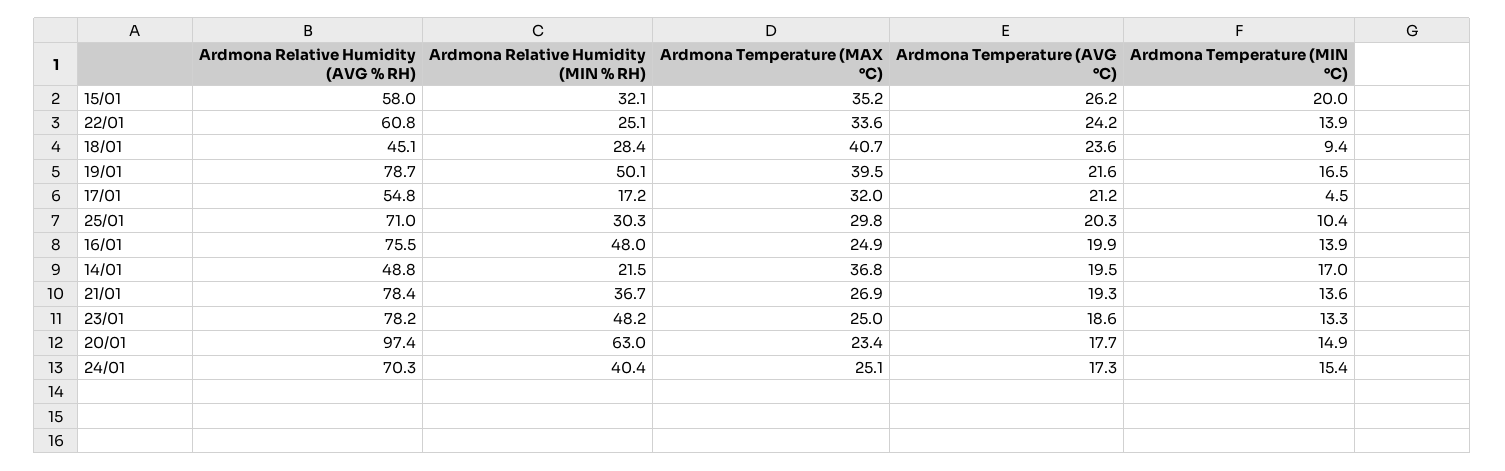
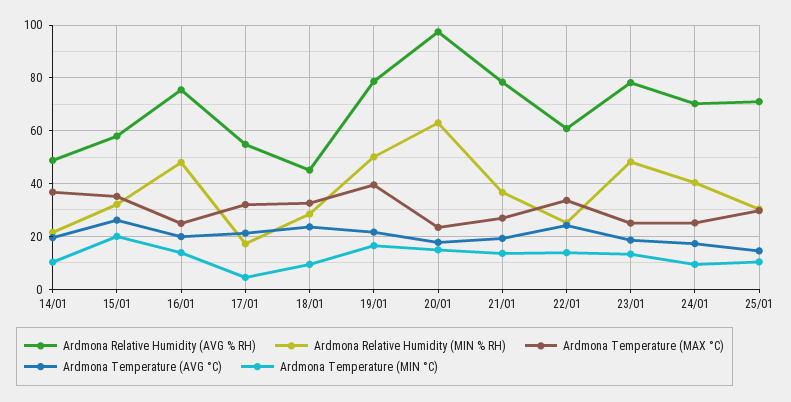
  {
    "Ardmona Relative Humidity (AVG % RH)": {
      "15/01": 58,
      "22/01": 60.8,
      "18/01": 45.1,
      "19/01": 78.7,
      "17/01": 54.8,
      "25/01": 71,
      "16/01": 75.5,
      "14/01": 48.8,
      "21/01": 78.4,
      "23/01": 78.2,
      "20/01": 97.4,
      "24/01": 70.3
    },
    "Ardmona Relative Humidity (MIN % RH)": {
      "15/01": 32.1,
      "22/01": 25.1,
      "18/01": 28.4,
      "19/01": 50.1,
      "17/01": 17.2,
      "25/01": 30.3,
      "16/01": 48,
      "14/01": 21.5,
      "21/01": 36.7,
      "23/01": 48.2,
      "20/01": 63,
      "24/01": 40.4
    },
    "Ardmona Temperature (MAX °C)": {
      "15/01": 35.2,
      "22/01": 33.6,
-     "18/01": 40.7,
+     "18/01": 32.5,
      "19/01": 39.5,
      "17/01": 32,
      "25/01": 29.8,
      "16/01": 24.9,
      "14/01": 36.8,
      "21/01": 26.9,
      "23/01": 25,
      "20/01": 23.4,
      "24/01": 25.1
    },
    "Ardmona Temperature (AVG °C)": {
      "15/01": 26.2,
      "22/01": 24.2,
      "18/01": 23.6,
      "19/01": 21.6,
      "17/01": 21.2,
-     "25/01": 20.3,
+     "25/01": 15,
      "16/01": 19.9,
      "14/01": 19.5,
      "21/01": 19.3,
      "23/01": 18.6,
      "20/01": 17.7,
      "24/01": 17.3
    },
    "Ardmona Temperature (MIN °C)": {
      "15/01": 20,
      "22/01": 13.9,
      "18/01": 9.4,
      "19/01": 16.5,
      "17/01": 4.5,
      "25/01": 10.4,
      "16/01": 13.9,
-     "14/01": 17,
+     "14/01": 10,
      "21/01": 13.6,
      "23/01": 13.3,
      "20/01": 14.9,
-     "24/01": 15.4
+     "24/01": 10
    }
  }

